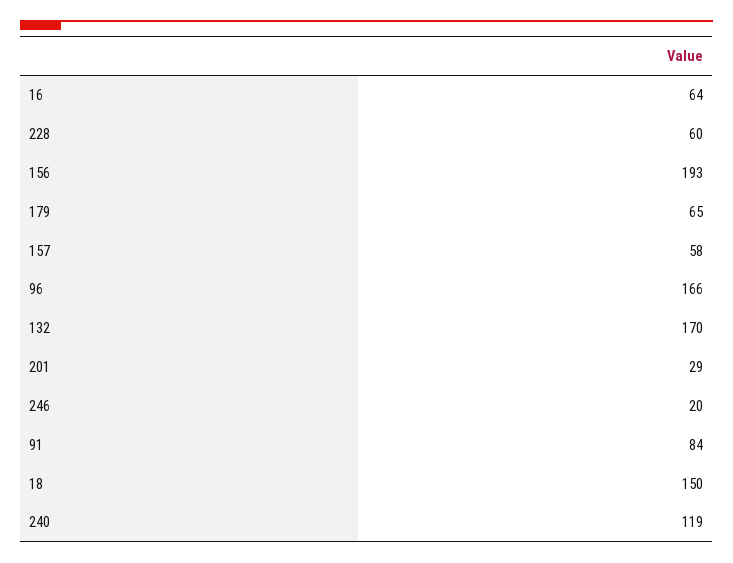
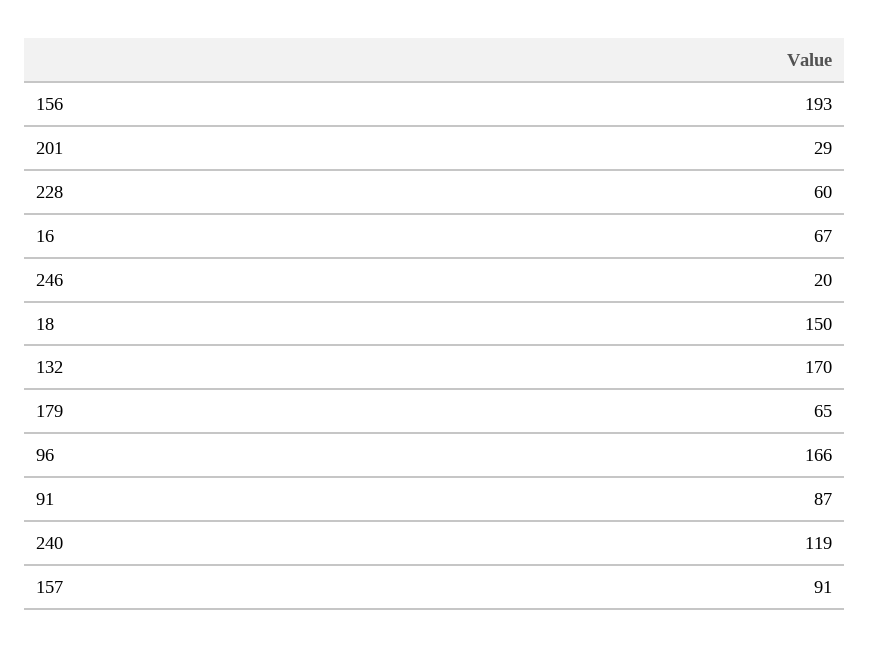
  {
-   "16": 64,
+   "16": 67,
    "228": 60,
    "156": 193,
    "179": 65,
-   "157": 58,
+   "157": 91,
    "96": 166,
    "132": 170,
    "201": 29,
    "246": 20,
-   "91": 84,
+   "91": 87,
    "18": 150,
    "240": 119
  }

